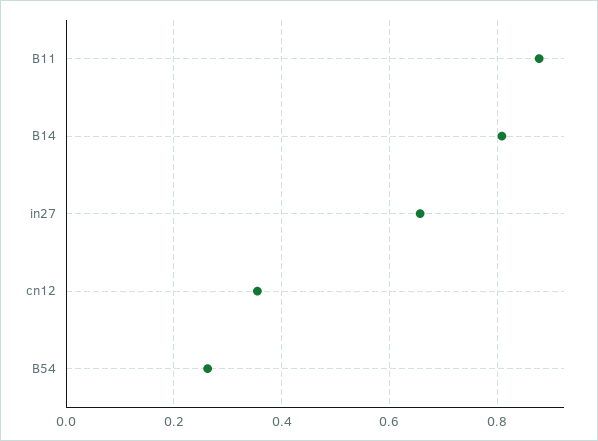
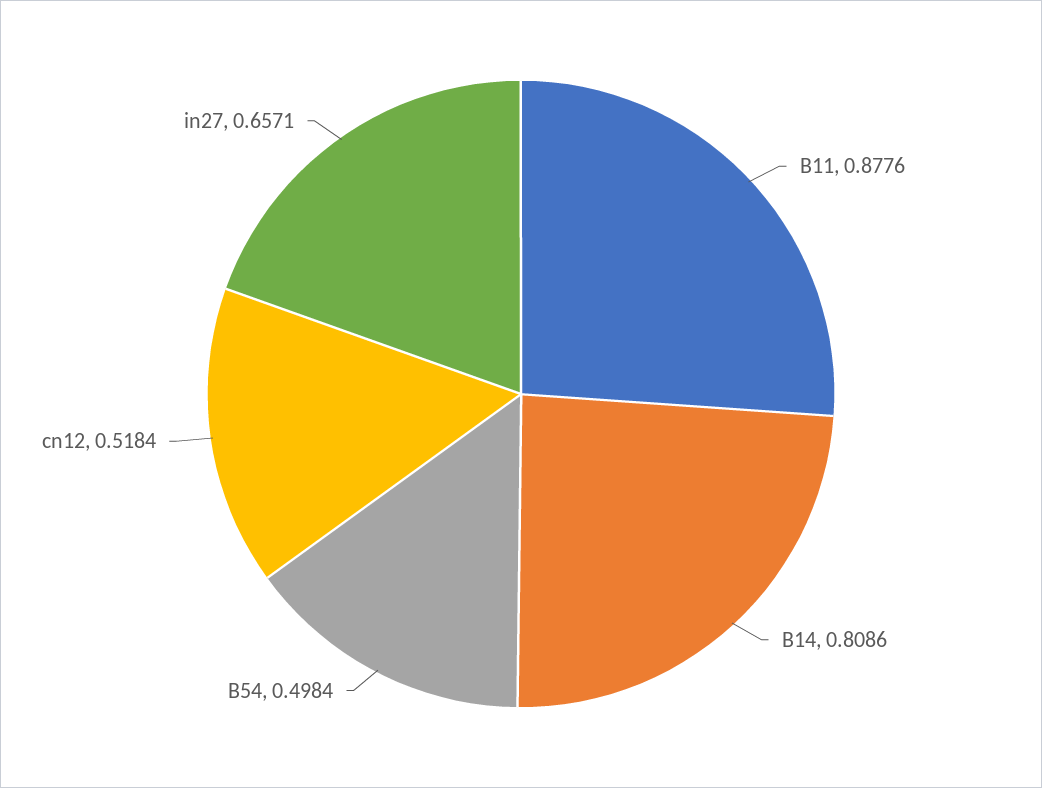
  {
    "B11": 0.8776,
    "B14": 0.8086,
    "in27": 0.6571,
-   "cn12": 0.36,
+   "cn12": 0.5184,
-   "B54": 0.26
+   "B54": 0.4984
  }

